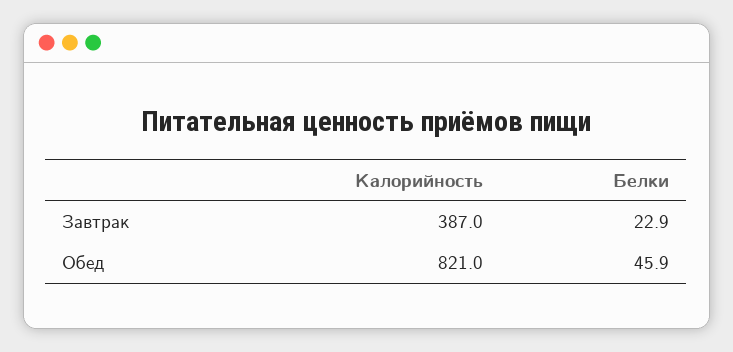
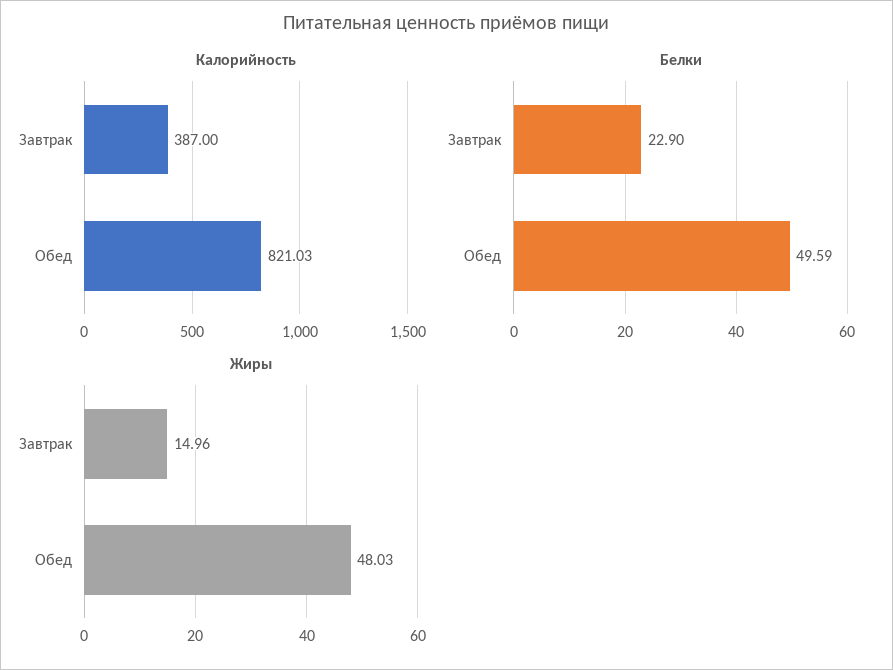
  {
    "Калорийность": {
      "Завтрак": 387,
      "Обед": 821.03
    },
    "Белки": {
      "Завтрак": 22.9,
-     "Обед": 45.9
+     "Обед": 49.59
-   }
+   },
+   "Жиры": {
+     "Завтрак": 14.96,
+     "Обед": 48.03
+   }
  }

